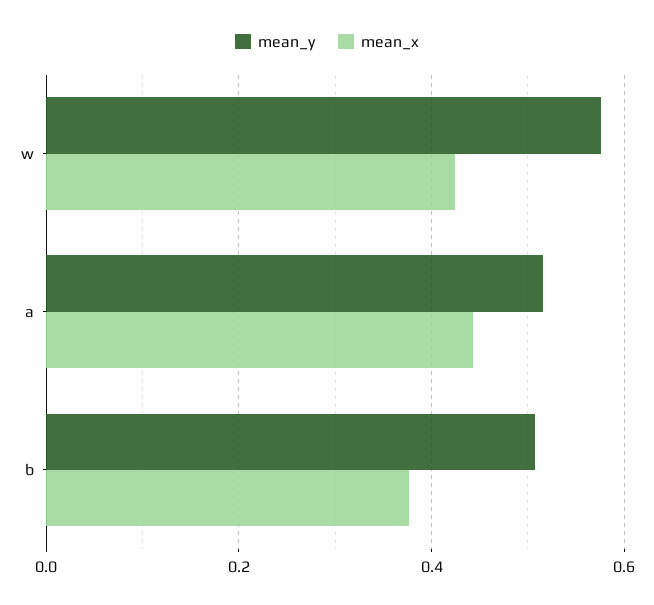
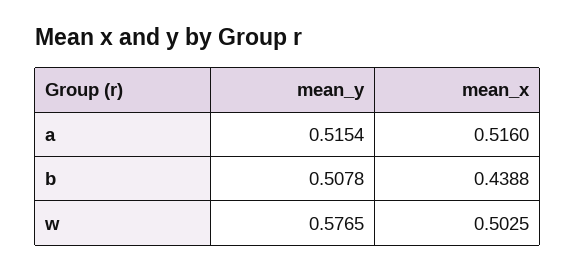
  {
    "mean_y": {
      "w": 0.5765,
      "a": 0.5154,
      "b": 0.5078
    },
    "mean_x": {
-     "w": 0.42,
+     "w": 0.5025,
-     "a": 0.44,
+     "a": 0.516,
-     "b": 0.38
+     "b": 0.4388
    }
  }

